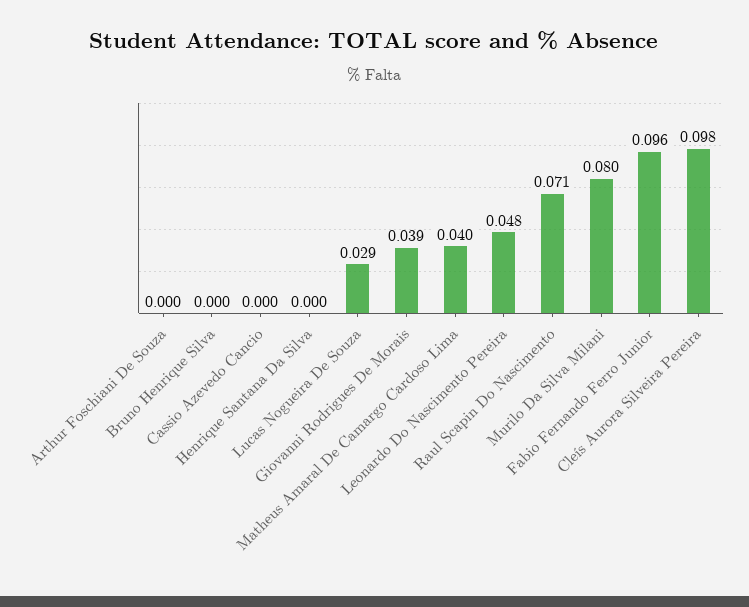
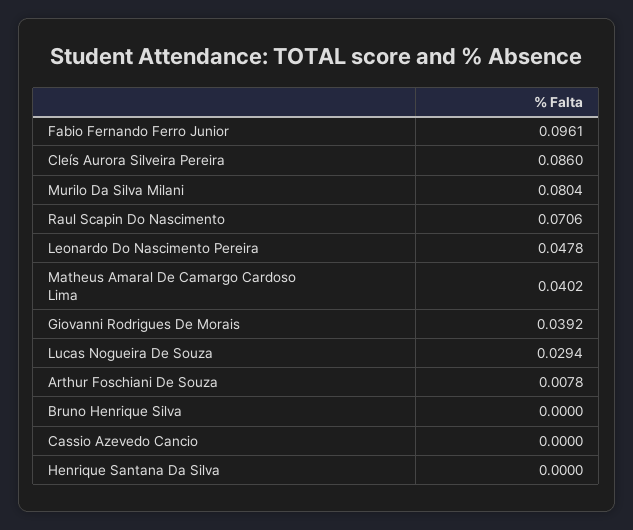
  {
-   "Arthur Foschiani De Souza": 0,
+   "Arthur Foschiani De Souza": 0.0078,
    "Bruno Henrique Silva": 0,
    "Cassio Azevedo Cancio": 0,
    "Henrique Santana Da Silva": 0,
    "Lucas Nogueira De Souza": 0.0294,
    "Giovanni Rodrigues De Morais": 0.0392,
    "Matheus Amaral De Camargo Cardoso Lima": 0.0402,
    "Leonardo Do Nascimento Pereira": 0.0478,
    "Raul Scapin Do Nascimento": 0.0706,
    "Murilo Da Silva Milani": 0.0804,
    "Fabio Fernando Ferro Junior": 0.0961,
-   "Cleís Aurora Silveira Pereira": 0.098
+   "Cleís Aurora Silveira Pereira": 0.086
  }

